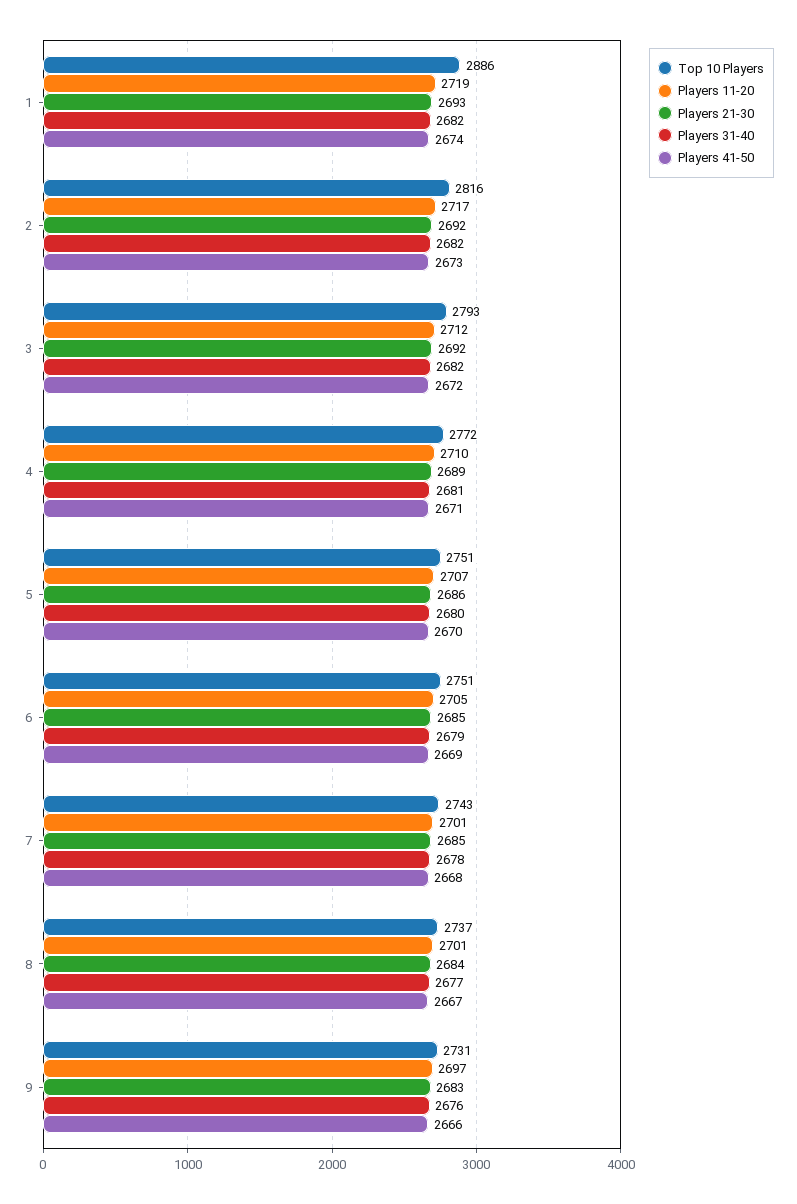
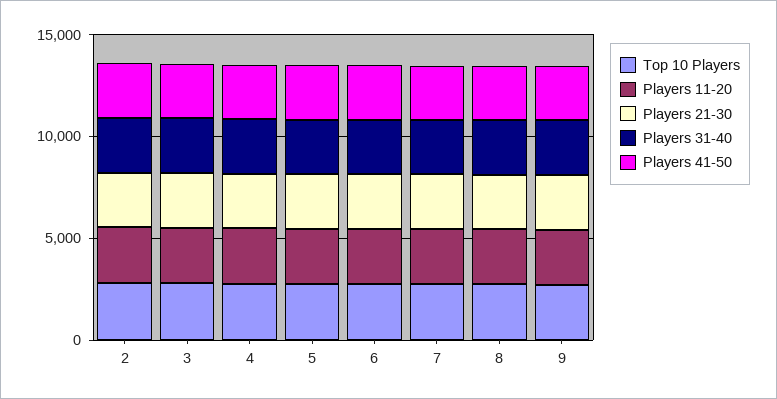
  {
    "Top 10 Players": {
-     "1": 2886,
      "2": 2816,
      "3": 2793,
      "4": 2772,
      "5": 2751,
      "6": 2751,
      "7": 2743,
      "8": 2737,
      "9": 2731
    },
    "Players 11-20": {
-     "1": 2719,
      "2": 2717,
      "3": 2712,
      "4": 2710,
      "5": 2707,
      "6": 2705,
      "7": 2701,
      "8": 2701,
      "9": 2697
    },
    "Players 21-30": {
-     "1": 2693,
      "2": 2692,
      "3": 2692,
      "4": 2689,
      "5": 2686,
      "6": 2685,
      "7": 2685,
      "8": 2684,
      "9": 2683
    },
    "Players 31-40": {
-     "1": 2682,
      "2": 2682,
      "3": 2682,
      "4": 2681,
      "5": 2680,
      "6": 2679,
      "7": 2678,
      "8": 2677,
      "9": 2676
    },
    "Players 41-50": {
-     "1": 2674,
      "2": 2673,
      "3": 2672,
      "4": 2671,
      "5": 2670,
      "6": 2669,
      "7": 2668,
      "8": 2667,
      "9": 2666
    }
  }

